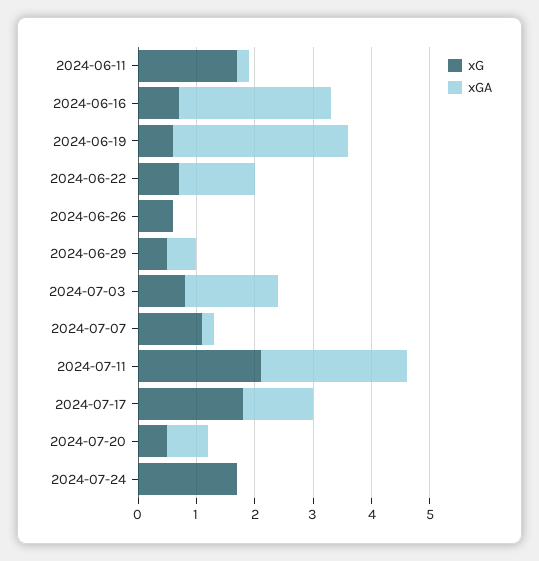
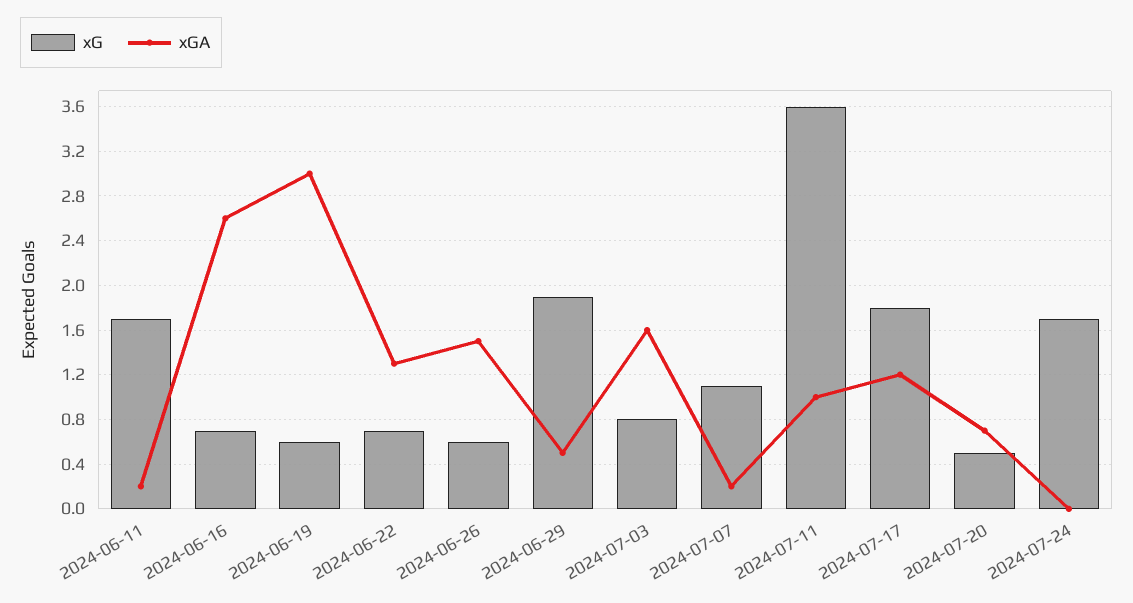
  {
    "xG": {
      "2024-06-11": 1.7,
      "2024-06-16": 0.7,
      "2024-06-19": 0.6,
      "2024-06-22": 0.7,
      "2024-06-26": 0.6,
-     "2024-06-29": 0.5,
+     "2024-06-29": 1.9,
      "2024-07-03": 0.8,
      "2024-07-07": 1.1,
-     "2024-07-11": 2,
+     "2024-07-11": 3.6,
      "2024-07-17": 1.8,
      "2024-07-20": 0.5,
      "2024-07-24": 1.7
    },
    "xGA": {
      "2024-06-11": 0.2,
      "2024-06-16": 2.6,
      "2024-06-19": 3,
      "2024-06-22": 1.3,
-     "2024-06-26": 0,
+     "2024-06-26": 1.5,
      "2024-06-29": 0.5,
      "2024-07-03": 1.6,
      "2024-07-07": 0.2,
-     "2024-07-11": 2.5,
+     "2024-07-11": 1,
      "2024-07-17": 1.2,
      "2024-07-20": 0.7,
      "2024-07-24": 0
    }
  }

